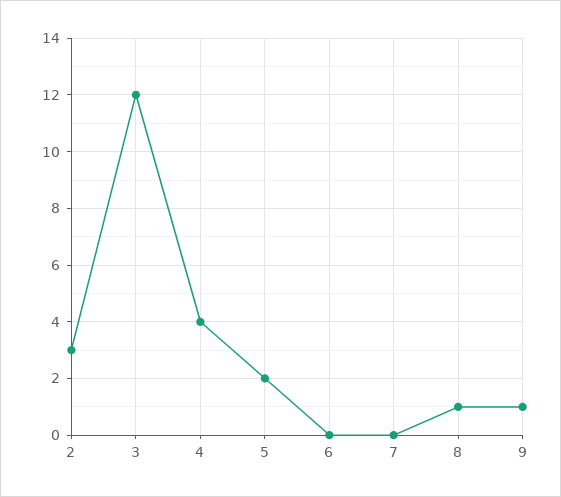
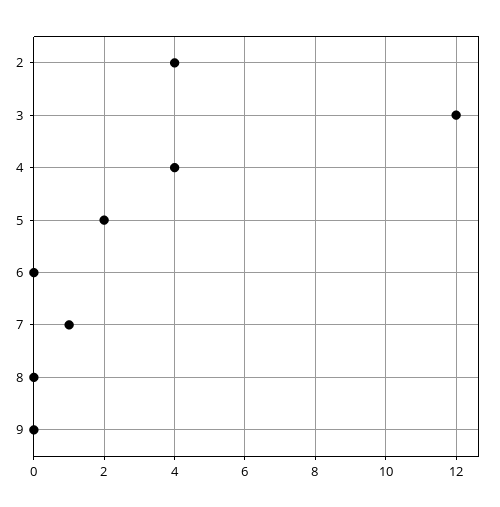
  {
-   "2": 3,
+   "2": 4,
    "3": 12,
    "4": 4,
    "5": 2,
    "6": 0,
-   "7": 0,
+   "7": 1,
-   "8": 1,
+   "8": 0,
-   "9": 1
+   "9": 0
  }

